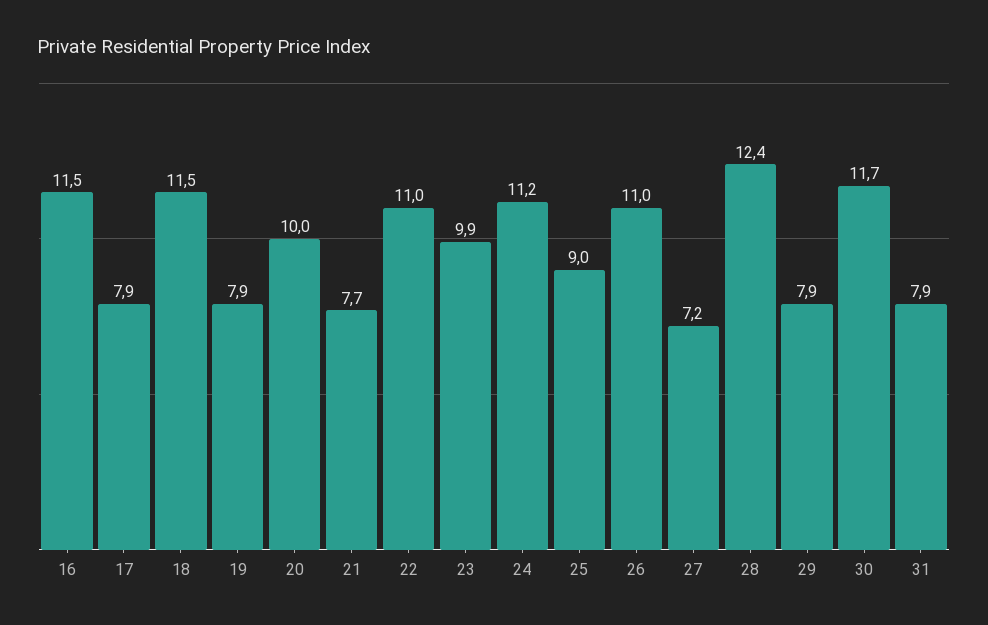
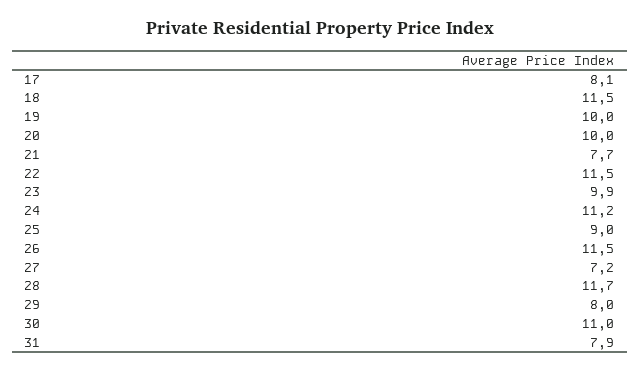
  {
-   "16": 11.5,
-   "17": 7.9,
+   "17": 8.1,
    "18": 11.5,
-   "19": 7.9,
+   "19": 10,
    "20": 10,
    "21": 7.7,
-   "22": 11,
+   "22": 11.5,
    "23": 9.9,
    "24": 11.2,
    "25": 9,
-   "26": 11,
+   "26": 11.5,
    "27": 7.2,
-   "28": 12.4,
+   "28": 11.7,
-   "29": 7.9,
+   "29": 8,
-   "30": 11.7,
+   "30": 11,
    "31": 7.9
  }

